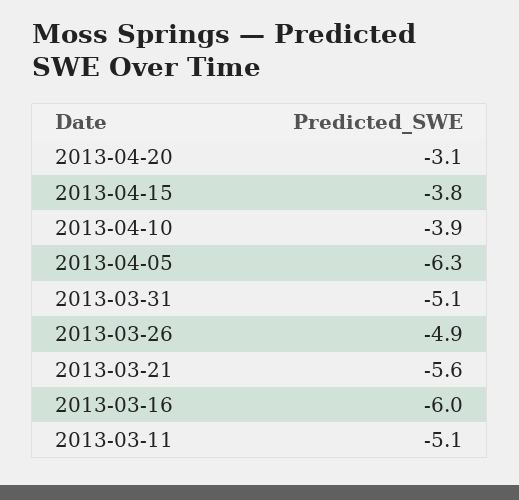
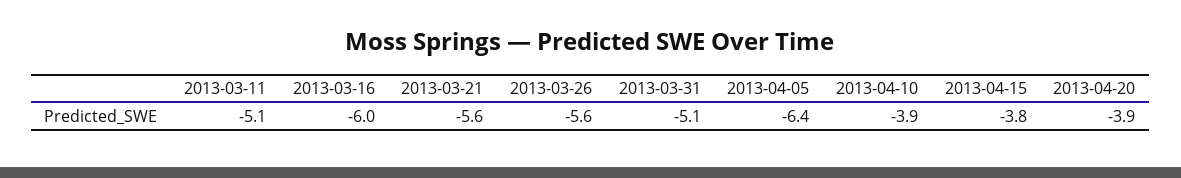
  {
-   "2013-04-20": -3.1,
+   "2013-04-20": -3.9,
    "2013-04-15": -3.8,
    "2013-04-10": -3.9,
-   "2013-04-05": -6.3,
+   "2013-04-05": -6.4,
    "2013-03-31": -5.1,
-   "2013-03-26": -4.9,
+   "2013-03-26": -5.6,
    "2013-03-21": -5.6,
    "2013-03-16": -6,
    "2013-03-11": -5.1
  }

